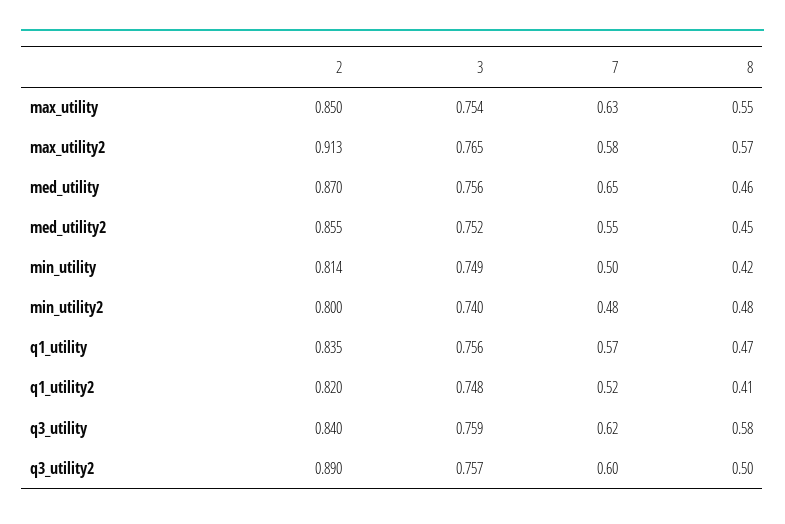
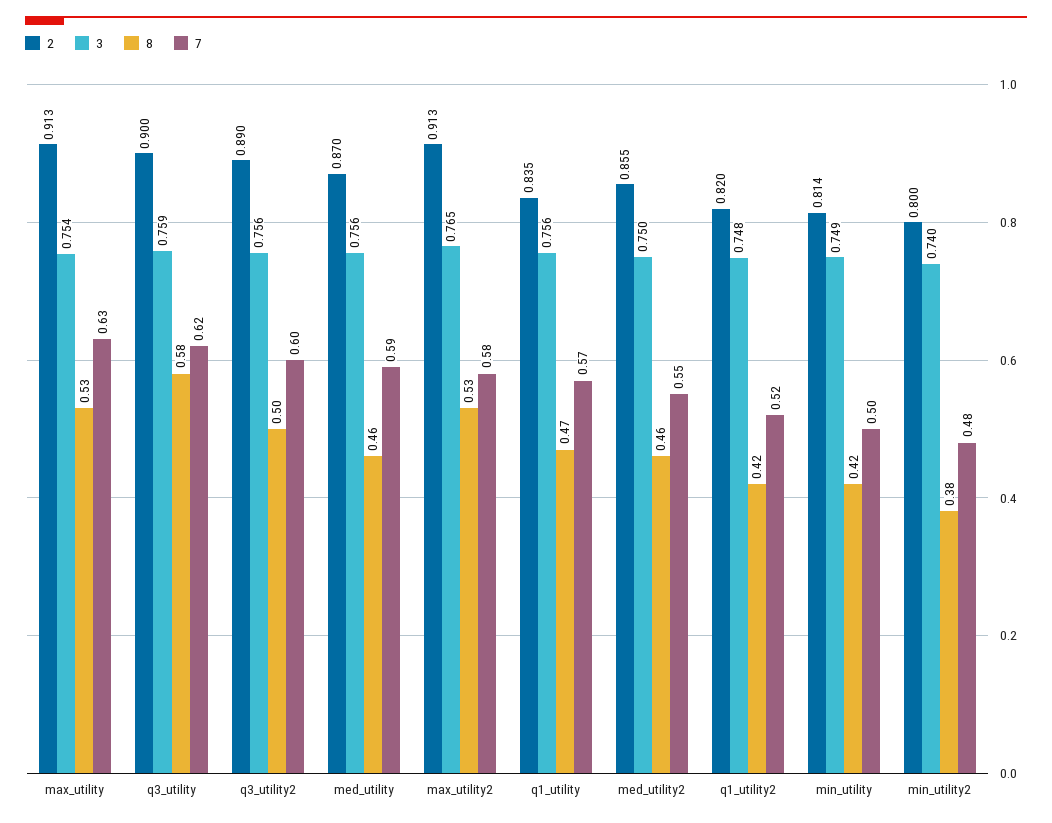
  {
    "2": {
-     "max_utility": 0.85,
+     "max_utility": 0.913,
      "max_utility2": 0.913,
      "med_utility": 0.87,
      "med_utility2": 0.855,
      "min_utility": 0.814,
      "min_utility2": 0.8,
      "q1_utility": 0.835,
      "q1_utility2": 0.82,
-     "q3_utility": 0.84,
+     "q3_utility": 0.9,
      "q3_utility2": 0.89
    },
    "3": {
      "max_utility": 0.754,
      "max_utility2": 0.765,
      "med_utility": 0.756,
-     "med_utility2": 0.752,
+     "med_utility2": 0.75,
      "min_utility": 0.749,
      "min_utility2": 0.74,
      "q1_utility": 0.756,
      "q1_utility2": 0.748,
      "q3_utility": 0.759,
-     "q3_utility2": 0.757
+     "q3_utility2": 0.756
    },
    "7": {
      "max_utility": 0.63,
      "max_utility2": 0.58,
-     "med_utility": 0.65,
+     "med_utility": 0.59,
      "med_utility2": 0.55,
      "min_utility": 0.5,
      "min_utility2": 0.48,
      "q1_utility": 0.57,
      "q1_utility2": 0.52,
      "q3_utility": 0.62,
      "q3_utility2": 0.6
    },
    "8": {
-     "max_utility": 0.55,
+     "max_utility": 0.53,
-     "max_utility2": 0.57,
+     "max_utility2": 0.53,
      "med_utility": 0.46,
-     "med_utility2": 0.45,
+     "med_utility2": 0.46,
      "min_utility": 0.42,
-     "min_utility2": 0.48,
+     "min_utility2": 0.38,
      "q1_utility": 0.47,
-     "q1_utility2": 0.41,
+     "q1_utility2": 0.42,
      "q3_utility": 0.58,
      "q3_utility2": 0.5
    }
  }

